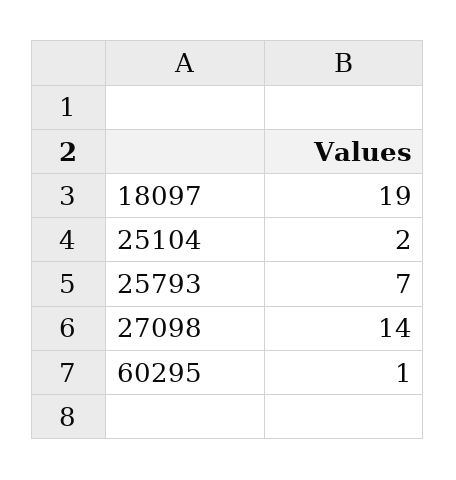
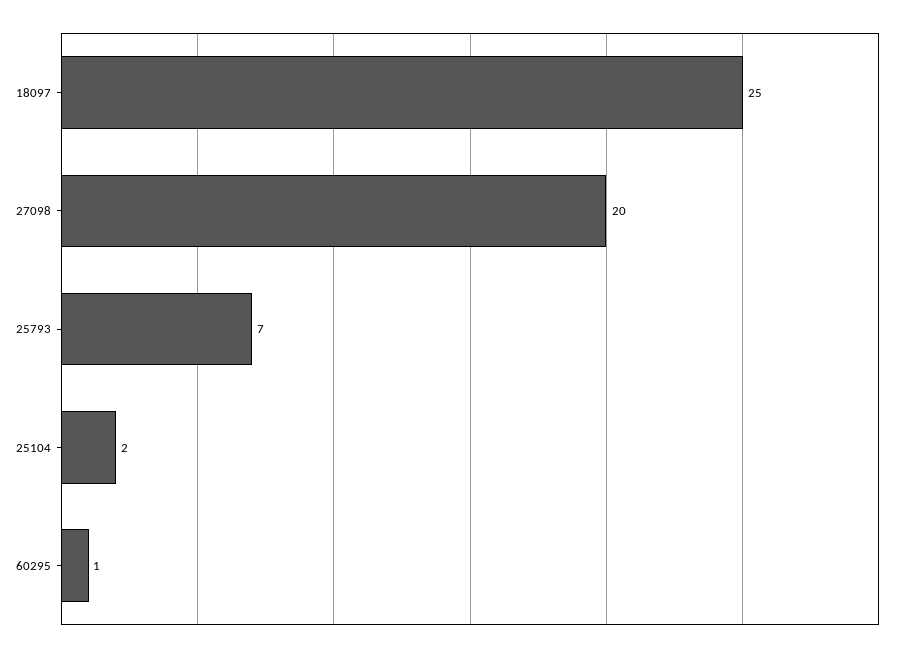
  {
-   "18097": 19,
+   "18097": 25,
    "25104": 2,
    "25793": 7,
-   "27098": 14,
+   "27098": 20,
    "60295": 1
  }

